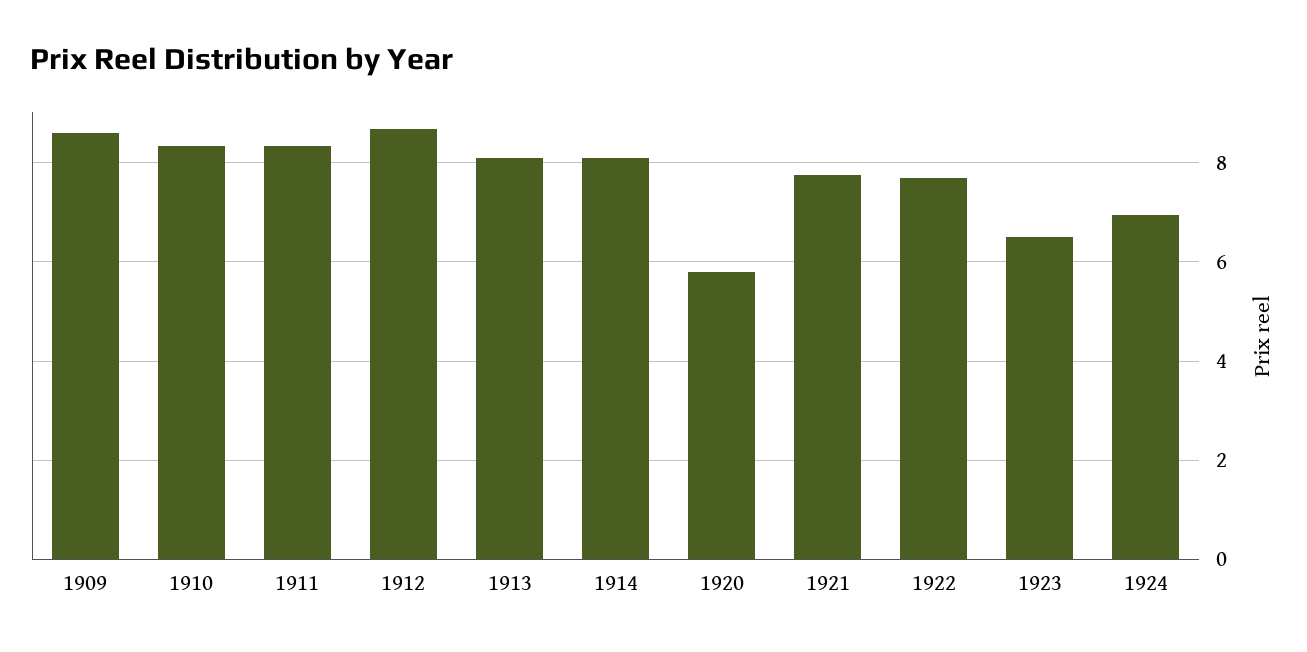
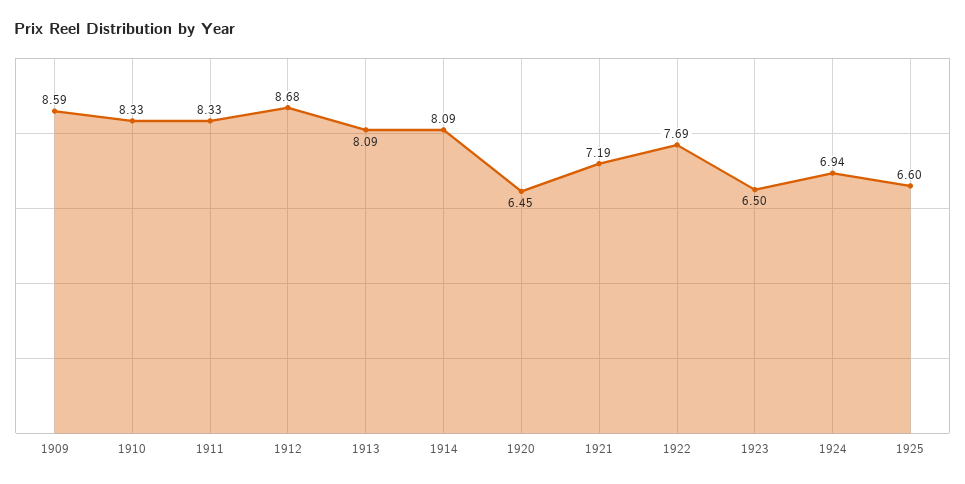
  {
    "1909": 8.59,
    "1910": 8.33,
    "1911": 8.33,
    "1912": 8.68,
    "1913": 8.09,
    "1914": 8.09,
-   "1920": 5.8,
+   "1920": 6.45,
-   "1921": 7.8,
+   "1921": 7.19,
    "1922": 7.69,
    "1923": 6.5,
-   "1924": 6.94
+   "1924": 6.94,
+   "1925": 6.6
  }

